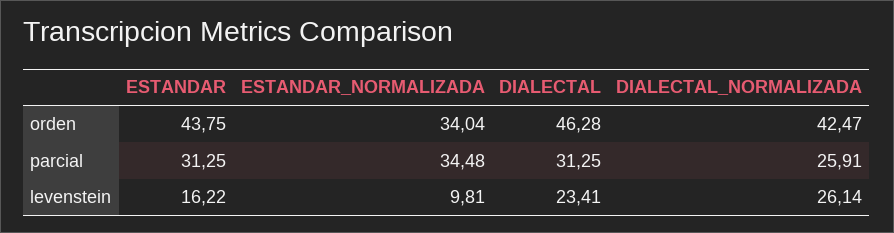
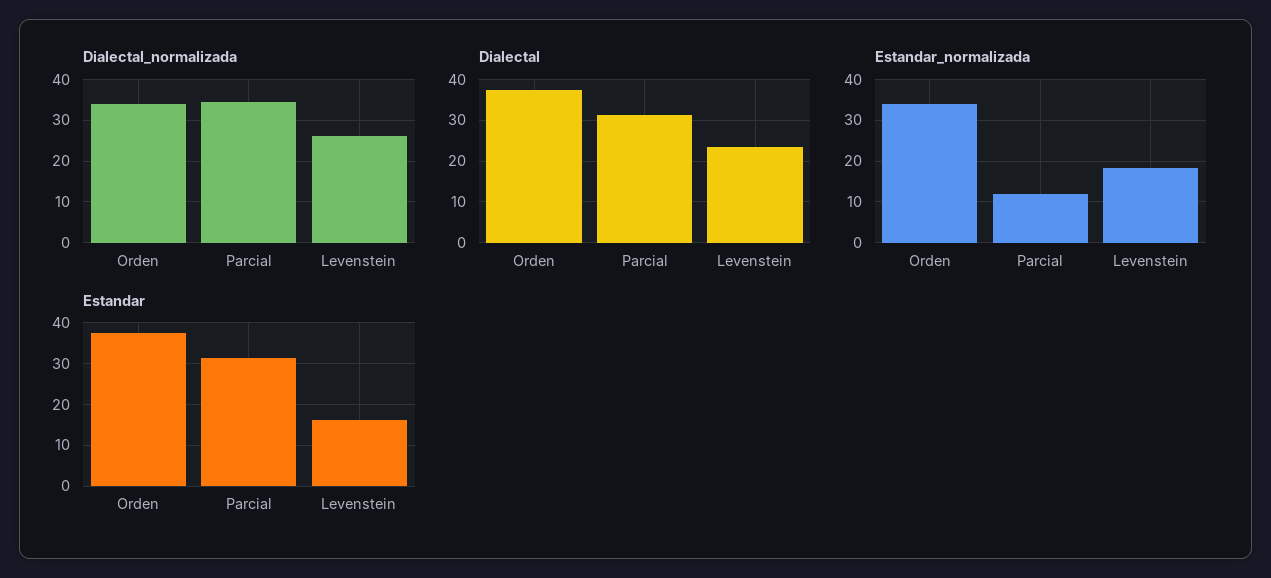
  {
    "ESTANDAR": {
-     "orden": 43.75,
+     "orden": 38,
      "parcial": 31.25,
      "levenstein": 16.22
    },
    "ESTANDAR_NORMALIZADA": {
      "orden": 34.04,
-     "parcial": 34.48,
+     "parcial": 12,
-     "levenstein": 9.81
+     "levenstein": 18
    },
    "DIALECTAL": {
-     "orden": 46.28,
+     "orden": 38,
      "parcial": 31.25,
      "levenstein": 23.41
    },
    "DIALECTAL_NORMALIZADA": {
-     "orden": 42.47,
+     "orden": 34,
-     "parcial": 25.91,
+     "parcial": 34,
      "levenstein": 26.14
    }
  }

